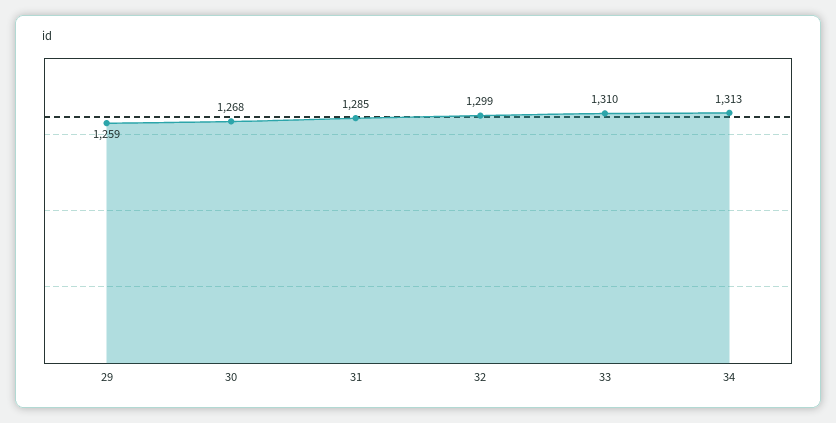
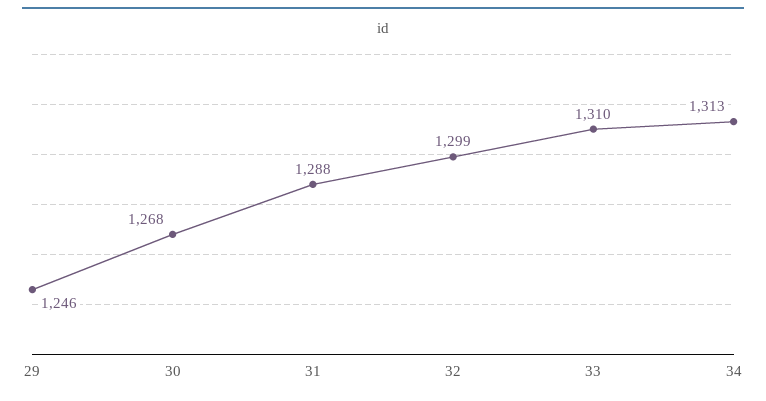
  {
-   "29": 1259,
+   "29": 1246,
    "30": 1268,
-   "31": 1285,
+   "31": 1288,
    "32": 1299,
    "33": 1310,
    "34": 1313
  }

